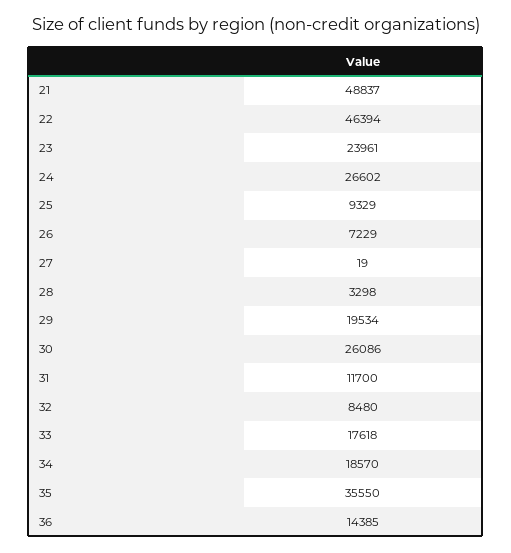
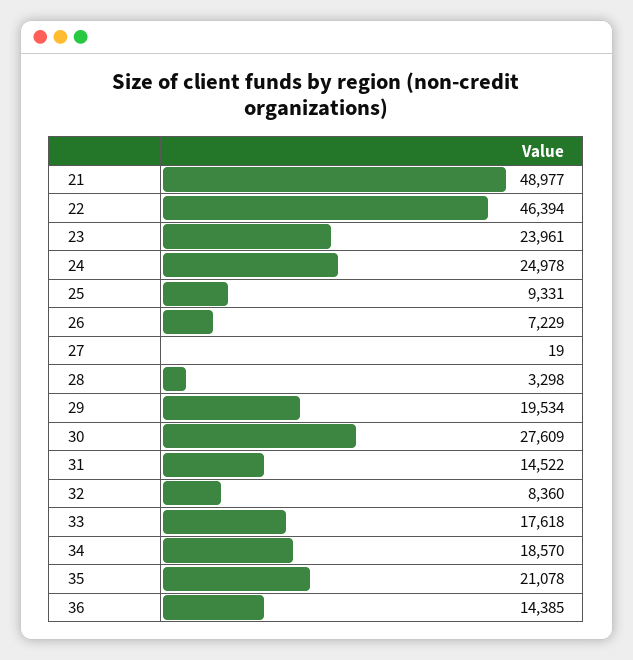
  {
-   "21": 48837,
+   "21": 48977,
    "22": 46394,
    "23": 23961,
-   "24": 26602,
+   "24": 24978,
-   "25": 9329,
+   "25": 9331,
    "26": 7229,
    "27": 19,
    "28": 3298,
    "29": 19534,
-   "30": 26086,
+   "30": 27609,
-   "31": 11700,
+   "31": 14522,
-   "32": 8480,
+   "32": 8360,
    "33": 17618,
    "34": 18570,
-   "35": 35550,
+   "35": 21078,
    "36": 14385
  }

